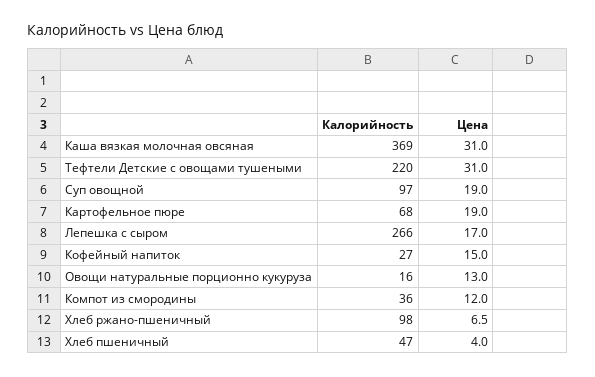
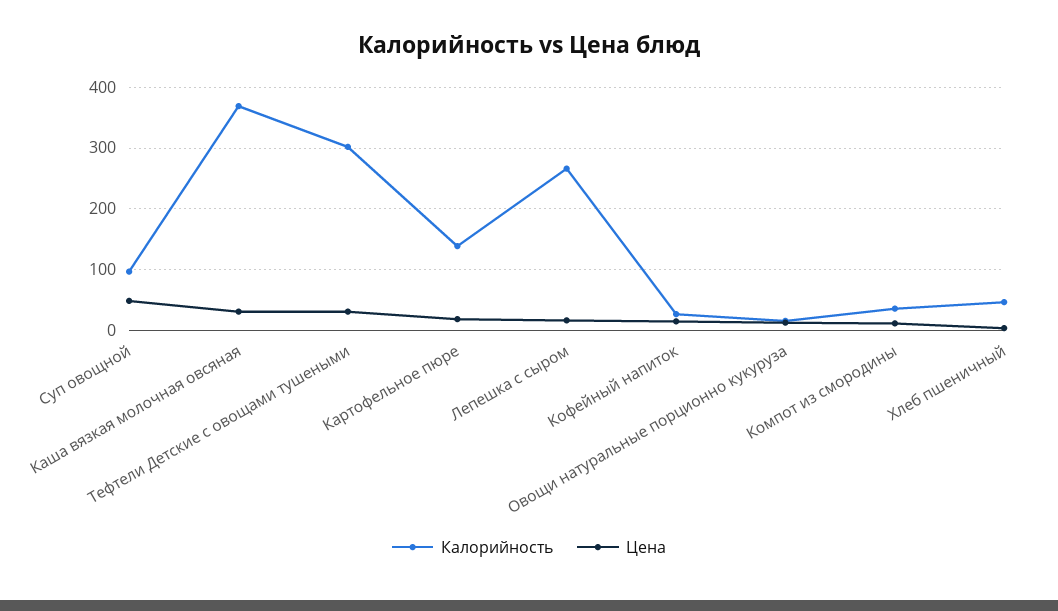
  {
    "Калорийность": {
      "Каша вязкая молочная овсяная": 369,
-     "Тефтели Детские с овощами тушеными": 220,
+     "Тефтели Детские с овощами тушеными": 300,
      "Суп овощной": 97,
-     "Картофельное пюре": 68,
+     "Картофельное пюре": 140,
      "Лепешка с сыром": 266,
      "Кофейный напиток": 27,
      "Овощи натуральные порционно кукуруза": 16,
      "Компот из смородины": 36,
-     "Хлеб ржано-пшеничный": 98,
      "Хлеб пшеничный": 47
    },
    "Цена": {
      "Каша вязкая молочная овсяная": 31,
      "Тефтели Детские с овощами тушеными": 31,
-     "Суп овощной": 19,
+     "Суп овощной": 50,
      "Картофельное пюре": 19,
      "Лепешка с сыром": 17,
      "Кофейный напиток": 15,
      "Овощи натуральные порционно кукуруза": 13,
      "Компот из смородины": 12,
-     "Хлеб ржано-пшеничный": 6.5,
      "Хлеб пшеничный": 4
    }
  }

